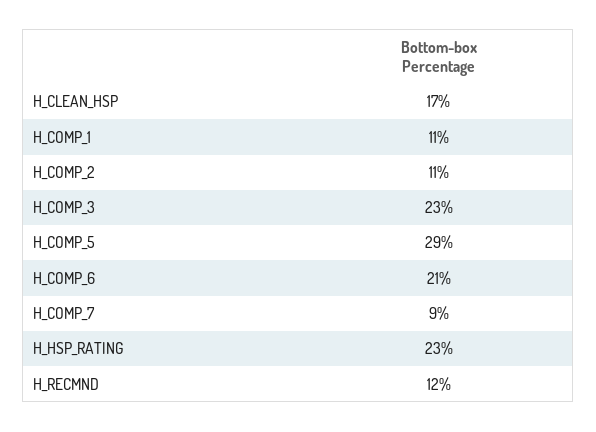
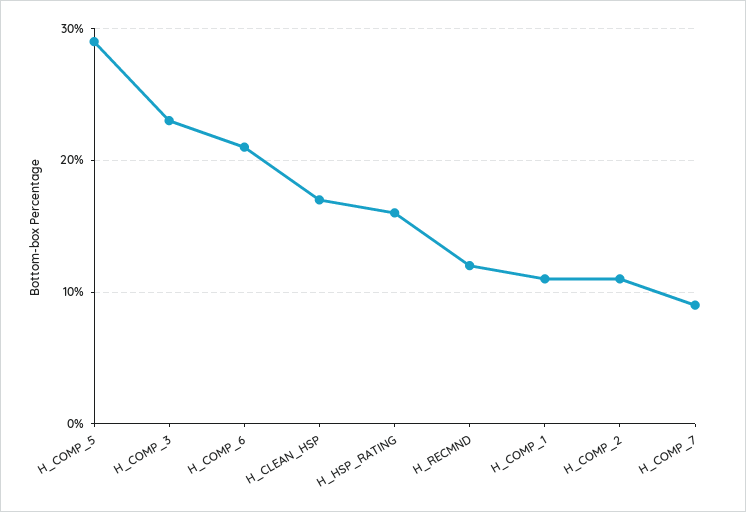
  {
    "H_CLEAN_HSP": 17,
    "H_COMP_1": 11,
    "H_COMP_2": 11,
    "H_COMP_3": 23,
    "H_COMP_5": 29,
    "H_COMP_6": 21,
    "H_COMP_7": 9,
-   "H_HSP_RATING": 23,
+   "H_HSP_RATING": 16,
    "H_RECMND": 12
  }

